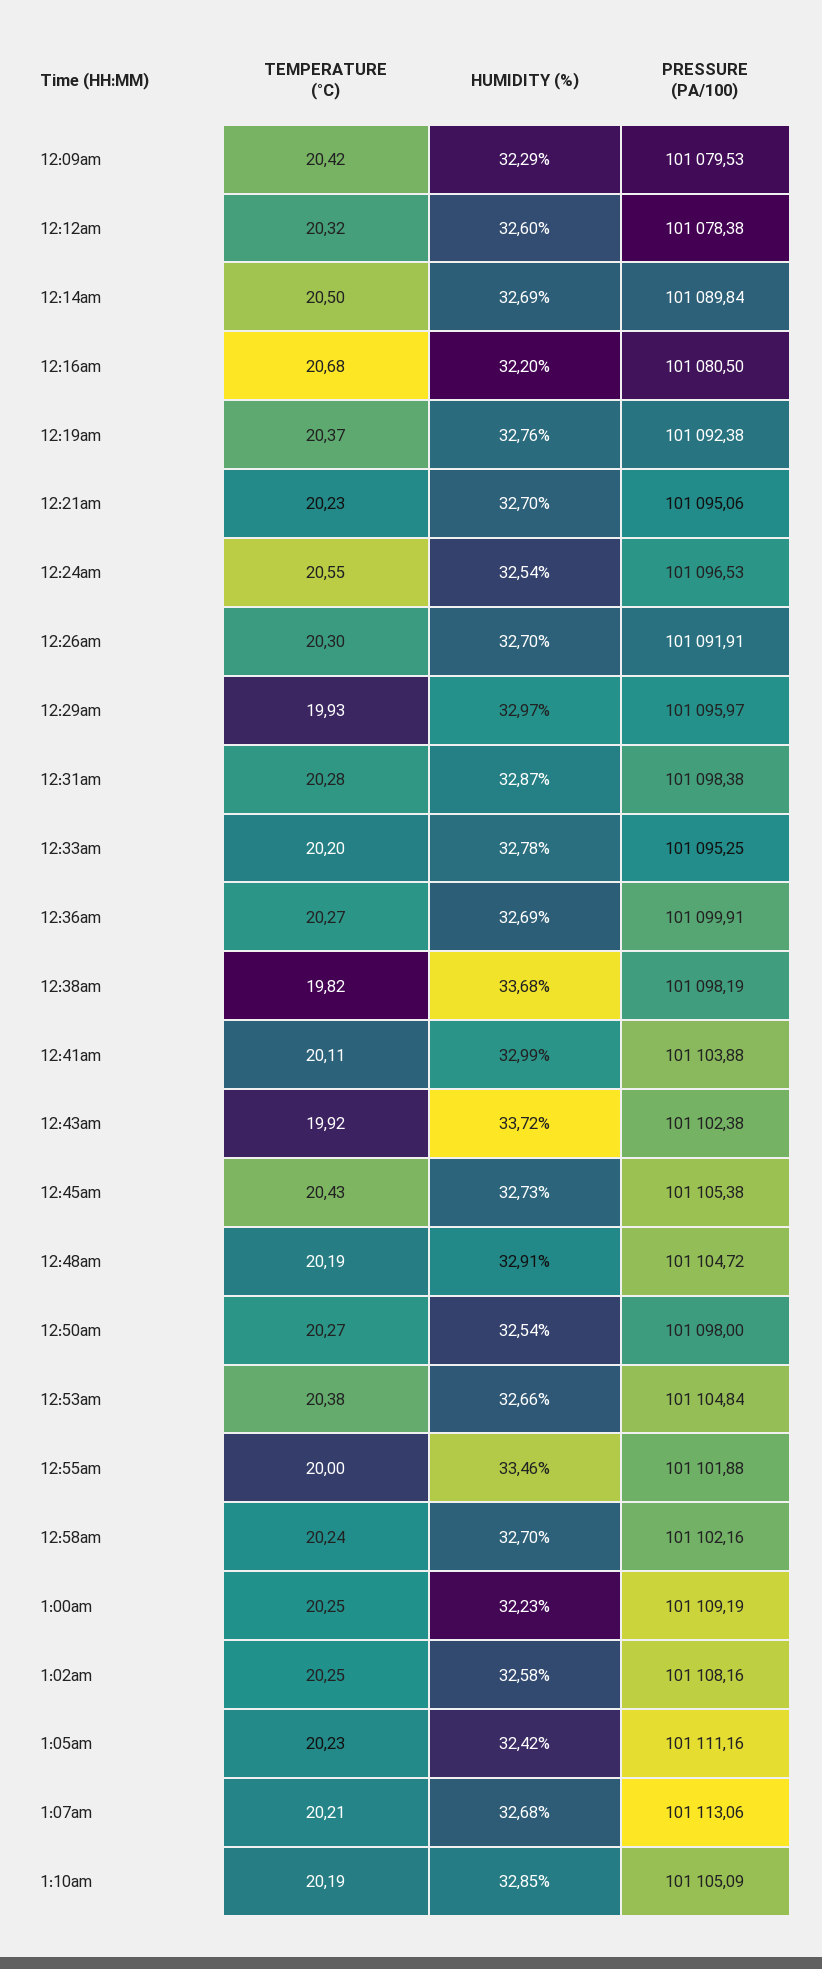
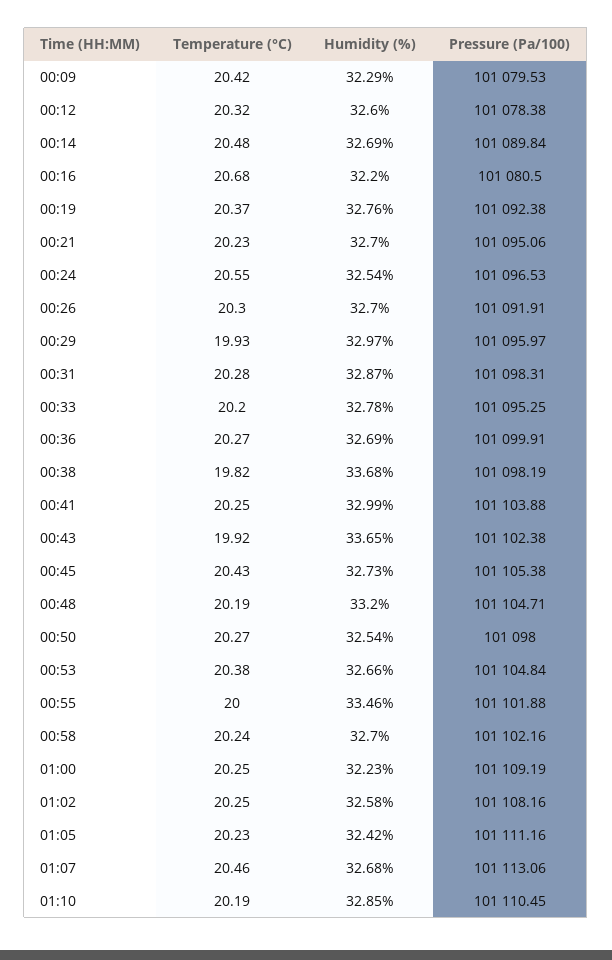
  {
    "TEMPERATURE (°C)": {
      "12:09am": 20.42,
      "12:12am": 20.32,
-     "12:14am": 20.5,
+     "12:14am": 20.48,
      "12:16am": 20.68,
      "12:19am": 20.37,
      "12:21am": 20.23,
      "12:24am": 20.55,
      "12:26am": 20.3,
      "12:29am": 19.93,
      "12:31am": 20.28,
      "12:33am": 20.2,
      "12:36am": 20.27,
      "12:38am": 19.82,
-     "12:41am": 20.11,
+     "12:41am": 20.25,
      "12:43am": 19.92,
      "12:45am": 20.43,
      "12:48am": 20.19,
      "12:50am": 20.27,
      "12:53am": 20.38,
      "12:55am": 20,
      "12:58am": 20.24,
      "1:00am": 20.25,
      "1:02am": 20.25,
      "1:05am": 20.23,
-     "1:07am": 20.21,
+     "1:07am": 20.46,
      "1:10am": 20.19
    },
    "HUMIDITY (%)": {
      "12:09am": 32.29,
      "12:12am": 32.6,
      "12:14am": 32.69,
      "12:16am": 32.2,
      "12:19am": 32.76,
      "12:21am": 32.7,
      "12:24am": 32.54,
      "12:26am": 32.7,
      "12:29am": 32.97,
      "12:31am": 32.87,
      "12:33am": 32.78,
      "12:36am": 32.69,
      "12:38am": 33.68,
      "12:41am": 32.99,
-     "12:43am": 33.72,
+     "12:43am": 33.65,
      "12:45am": 32.73,
-     "12:48am": 32.91,
+     "12:48am": 33.2,
      "12:50am": 32.54,
      "12:53am": 32.66,
      "12:55am": 33.46,
      "12:58am": 32.7,
      "1:00am": 32.23,
      "1:02am": 32.58,
      "1:05am": 32.42,
      "1:07am": 32.68,
      "1:10am": 32.85
    },
    "PRESSURE (PA/100)": {
      "12:09am": 101079.53,
      "12:12am": 101078.38,
      "12:14am": 101089.84,
      "12:16am": 101080.5,
      "12:19am": 101092.38,
      "12:21am": 101095.06,
      "12:24am": 101096.53,
      "12:26am": 101091.91,
      "12:29am": 101095.97,
-     "12:31am": 101098.38,
+     "12:31am": 101098.31,
      "12:33am": 101095.25,
      "12:36am": 101099.91,
      "12:38am": 101098.19,
      "12:41am": 101103.88,
      "12:43am": 101102.38,
      "12:45am": 101105.38,
-     "12:48am": 101104.72,
+     "12:48am": 101104.71,
      "12:50am": 101098,
      "12:53am": 101104.84,
      "12:55am": 101101.88,
      "12:58am": 101102.16,
      "1:00am": 101109.19,
      "1:02am": 101108.16,
      "1:05am": 101111.16,
      "1:07am": 101113.06,
-     "1:10am": 101105.09
+     "1:10am": 101110.45
    }
  }

